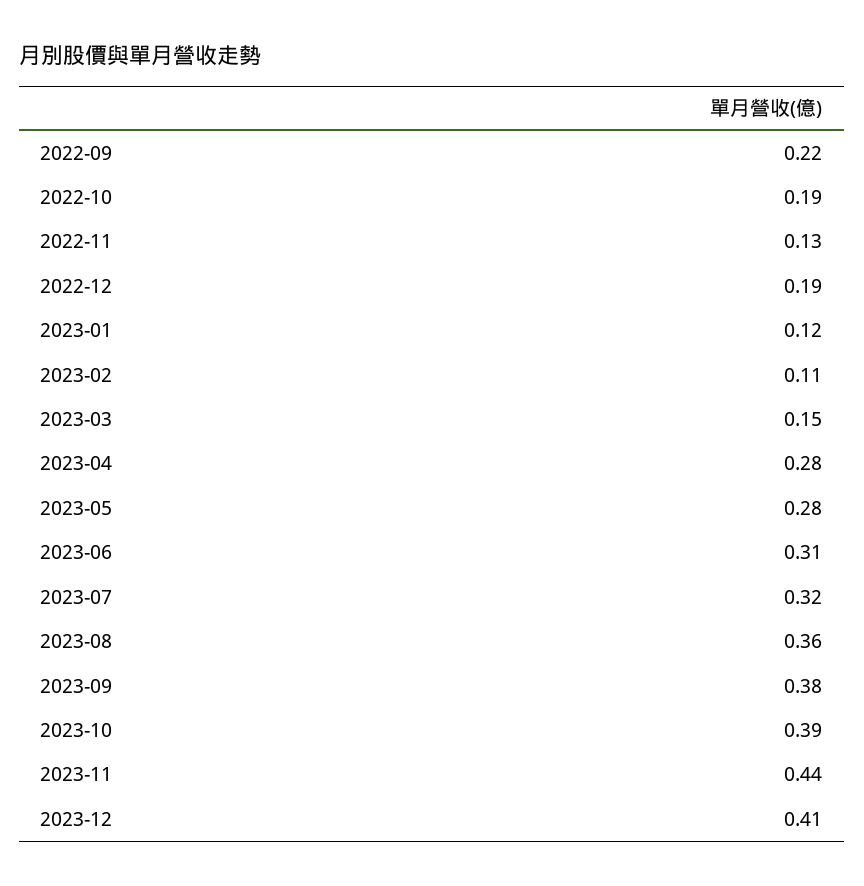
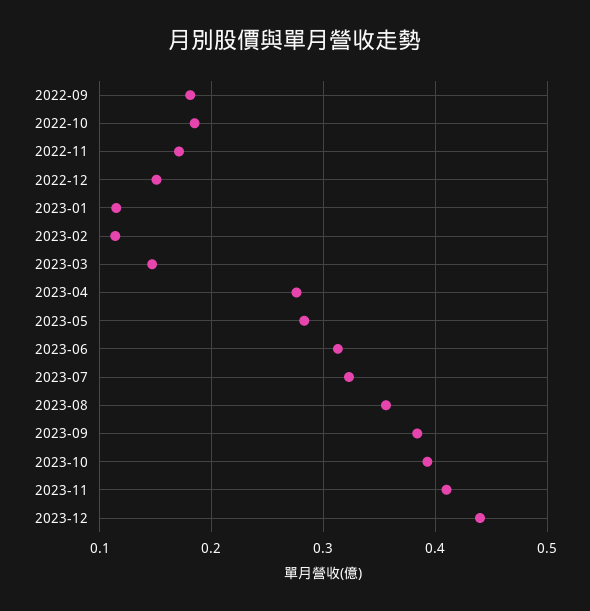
  {
-   "2022-09": 0.22,
+   "2022-09": 0.18,
    "2022-10": 0.19,
-   "2022-11": 0.13,
+   "2022-11": 0.17,
-   "2022-12": 0.19,
+   "2022-12": 0.15,
    "2023-01": 0.12,
    "2023-02": 0.11,
    "2023-03": 0.15,
    "2023-04": 0.28,
    "2023-05": 0.28,
    "2023-06": 0.31,
    "2023-07": 0.32,
    "2023-08": 0.36,
    "2023-09": 0.38,
    "2023-10": 0.39,
-   "2023-11": 0.44,
+   "2023-11": 0.41,
-   "2023-12": 0.41
+   "2023-12": 0.44
  }

